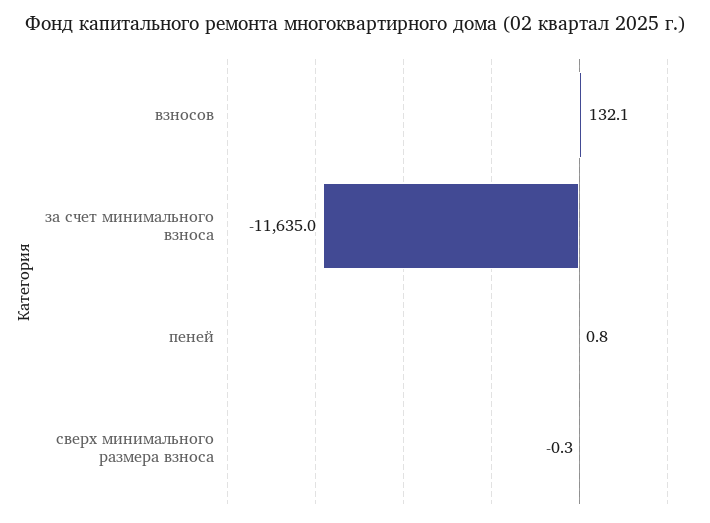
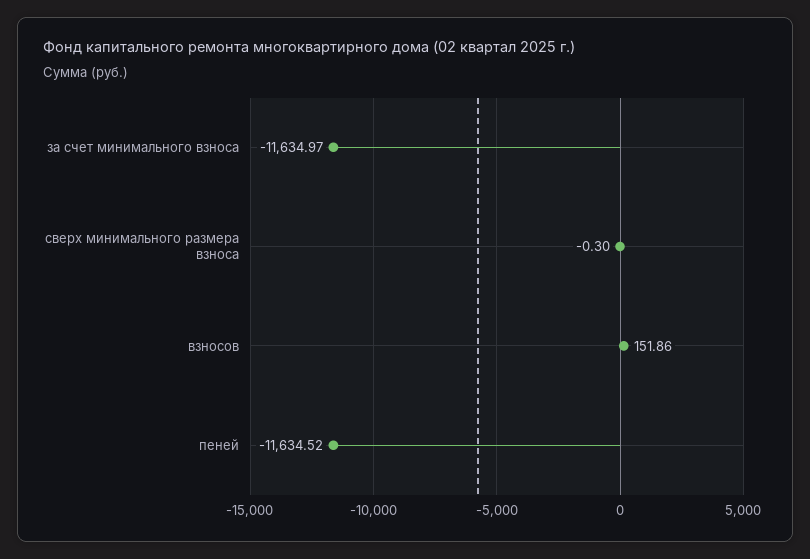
  {
-   "взносов": 132.1,
+   "взносов": 151.86,
    "за счет минимального взноса": -11634.97,
-   "пеней": 0.8,
+   "пеней": -11634.52,
    "сверх минимального размера взноса": -0.3
  }

